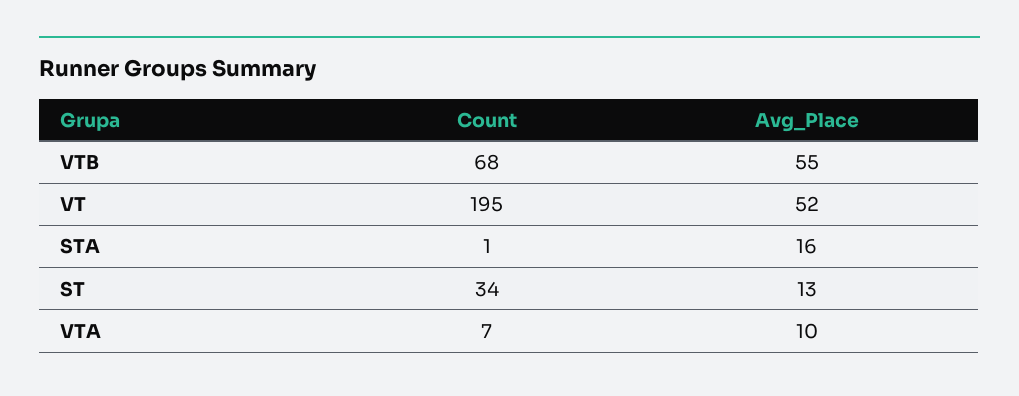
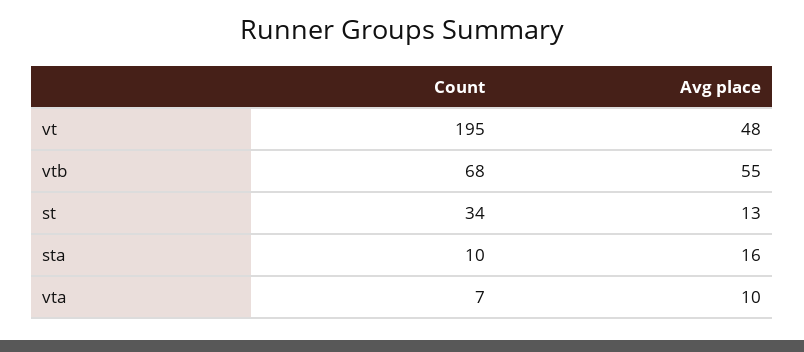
  {
    "Count": {
      "VTB": 68,
      "VT": 195,
-     "STA": 1,
+     "STA": 10,
      "ST": 34,
      "VTA": 7
    },
    "Avg_Place": {
      "VTB": 55,
-     "VT": 52,
+     "VT": 48,
      "STA": 16,
      "ST": 13,
      "VTA": 10
    }
  }

